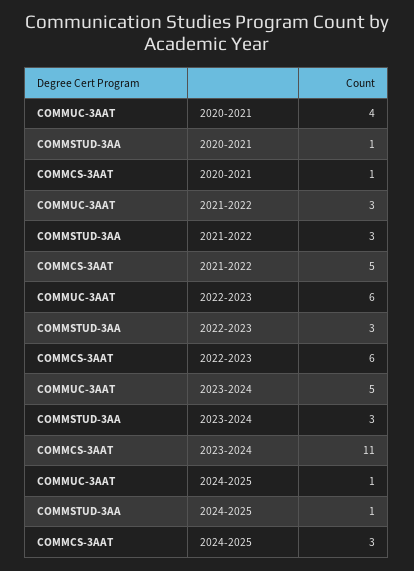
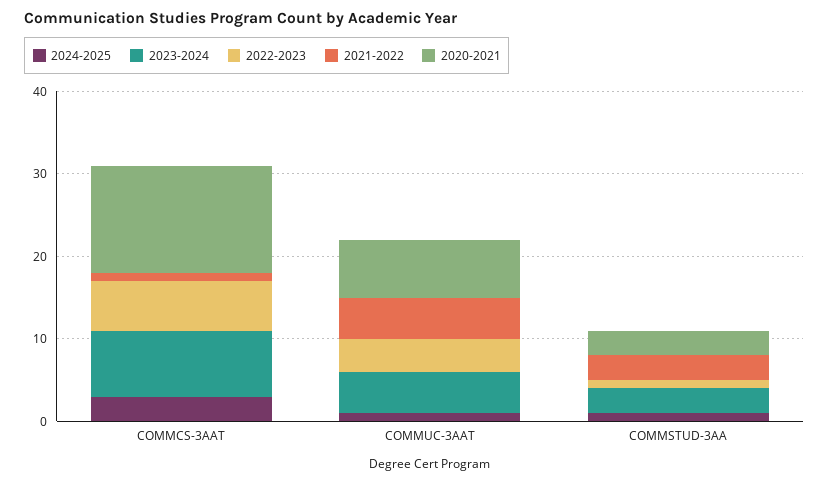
  {
    "2020-2021": {
-     "COMMUC-3AAT": 4,
+     "COMMUC-3AAT": 7,
-     "COMMSTUD-3AA": 1,
+     "COMMSTUD-3AA": 3,
-     "COMMCS-3AAT": 1
+     "COMMCS-3AAT": 13
    },
    "2021-2022": {
-     "COMMUC-3AAT": 3,
+     "COMMUC-3AAT": 5,
      "COMMSTUD-3AA": 3,
-     "COMMCS-3AAT": 5
+     "COMMCS-3AAT": 1
    },
    "2022-2023": {
-     "COMMUC-3AAT": 6,
+     "COMMUC-3AAT": 4,
-     "COMMSTUD-3AA": 3,
+     "COMMSTUD-3AA": 1,
      "COMMCS-3AAT": 6
    },
    "2023-2024": {
      "COMMUC-3AAT": 5,
      "COMMSTUD-3AA": 3,
-     "COMMCS-3AAT": 11
+     "COMMCS-3AAT": 8
    },
    "2024-2025": {
      "COMMUC-3AAT": 1,
      "COMMSTUD-3AA": 1,
      "COMMCS-3AAT": 3
    }
  }

